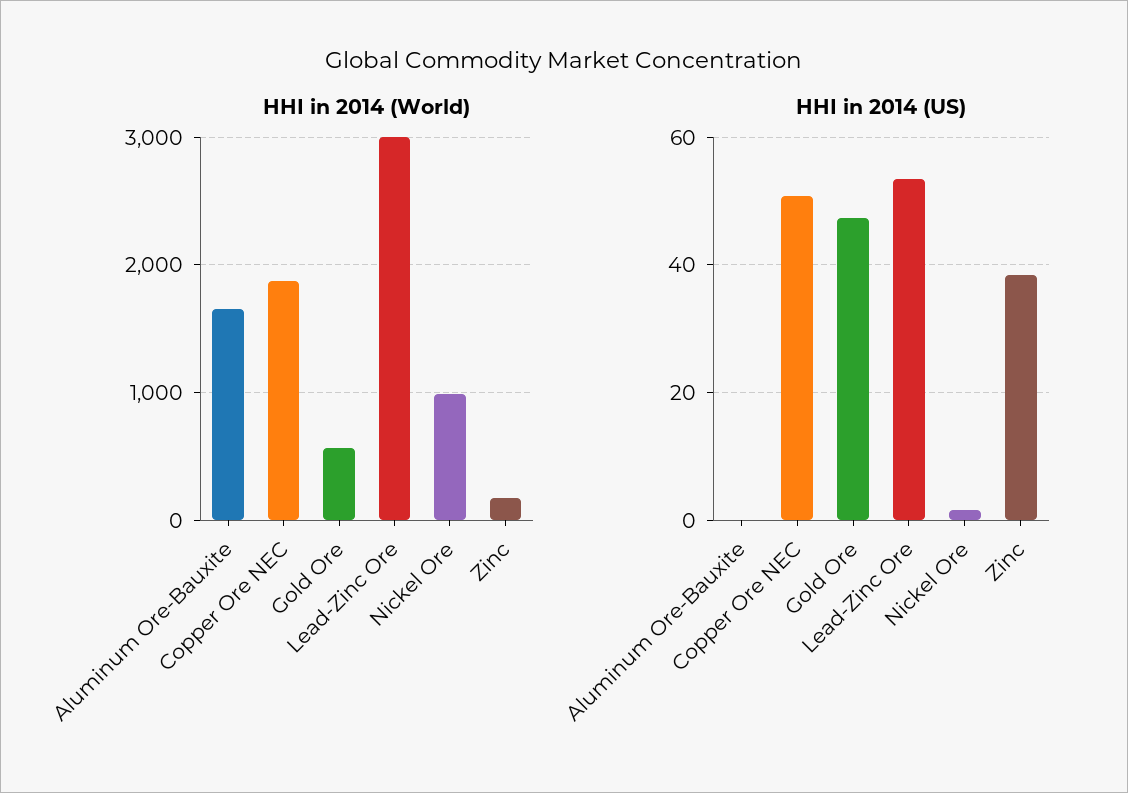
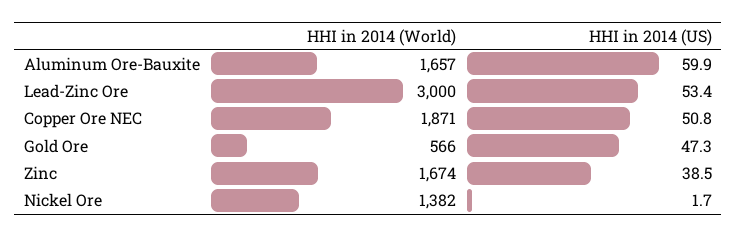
  {
    "HHI in 2014 (World)": {
      "Aluminum Ore-Bauxite": 1657,
      "Copper Ore NEC": 1871,
      "Gold Ore": 566,
      "Lead-Zinc Ore": 3000,
-     "Nickel Ore": 1000,
+     "Nickel Ore": 1382,
-     "Zinc": 200
+     "Zinc": 1674
    },
    "HHI in 2014 (US)": {
-     "Aluminum Ore-Bauxite": 0,
+     "Aluminum Ore-Bauxite": 59.9,
      "Copper Ore NEC": 50.8,
      "Gold Ore": 47.3,
      "Lead-Zinc Ore": 53.4,
      "Nickel Ore": 1.7,
      "Zinc": 38.5
    }
  }

